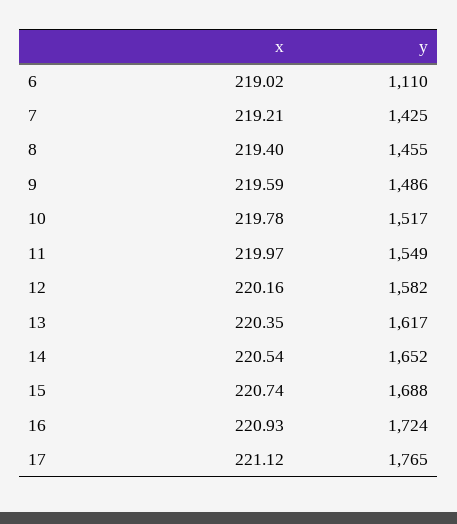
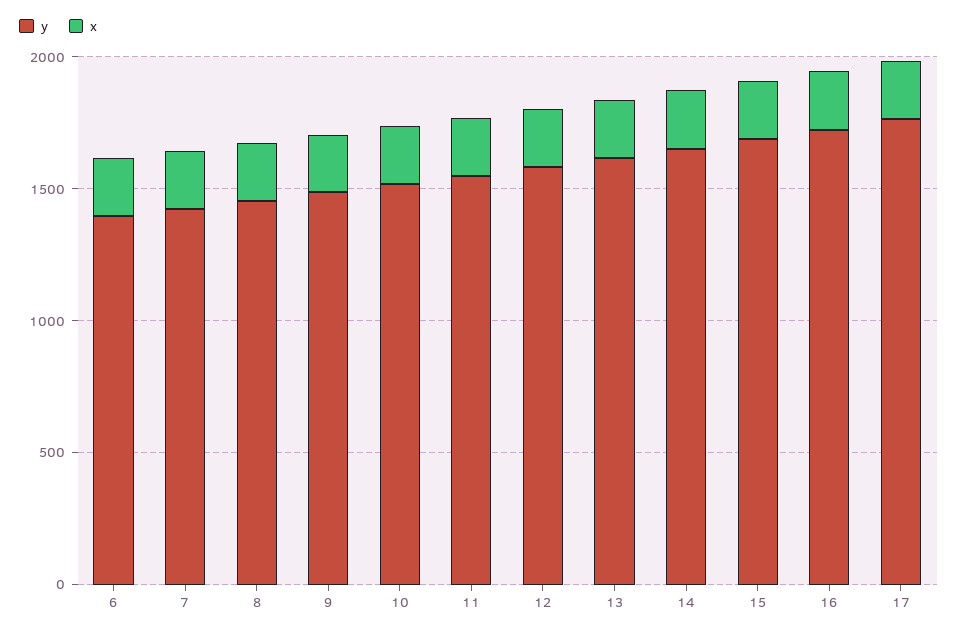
  {
    "x": {
      "6": 219.02,
      "7": 219.21,
      "8": 219.4,
      "9": 219.59,
      "10": 219.78,
      "11": 219.97,
      "12": 220.16,
      "13": 220.35,
      "14": 220.54,
      "15": 220.74,
      "16": 220.93,
      "17": 221.12
    },
    "y": {
-     "6": 1110,
+     "6": 1400,
      "7": 1425,
      "8": 1455,
      "9": 1486,
      "10": 1517,
      "11": 1549,
      "12": 1582,
      "13": 1617,
      "14": 1652,
      "15": 1688,
      "16": 1724,
      "17": 1765
    }
  }

